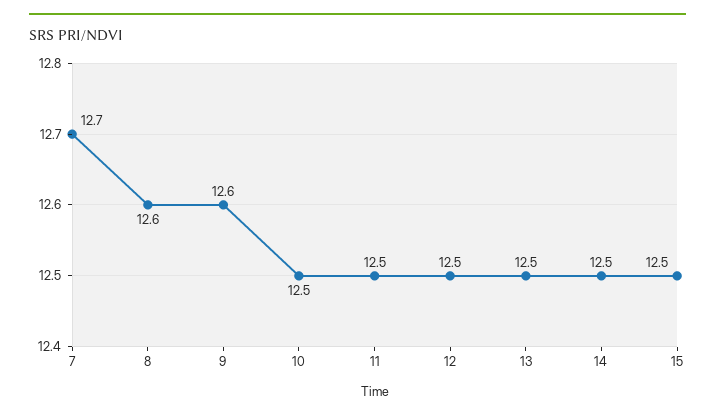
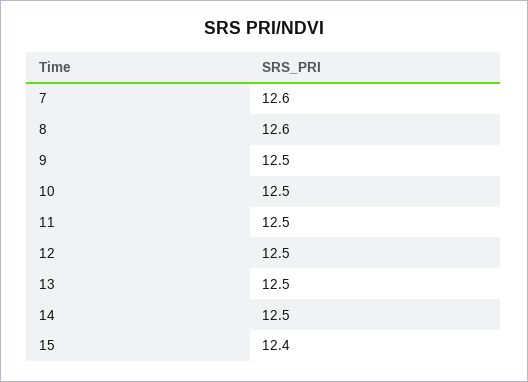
  {
-   "7": 12.7,
+   "7": 12.6,
    "8": 12.6,
-   "9": 12.6,
+   "9": 12.5,
    "10": 12.5,
    "11": 12.5,
    "12": 12.5,
    "13": 12.5,
    "14": 12.5,
-   "15": 12.5
+   "15": 12.4
  }

